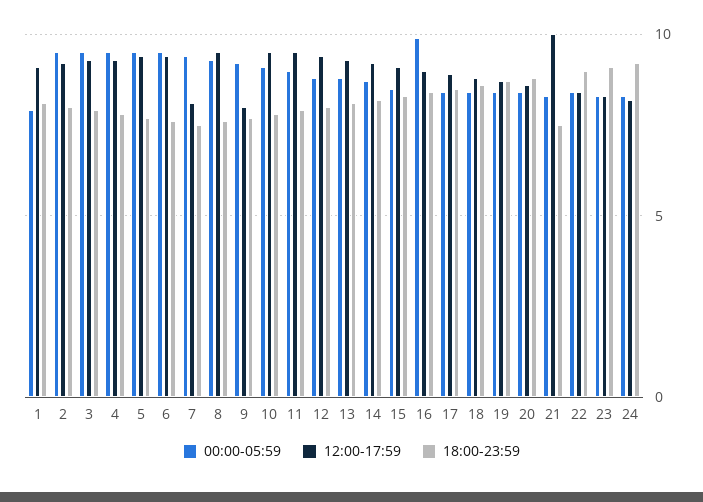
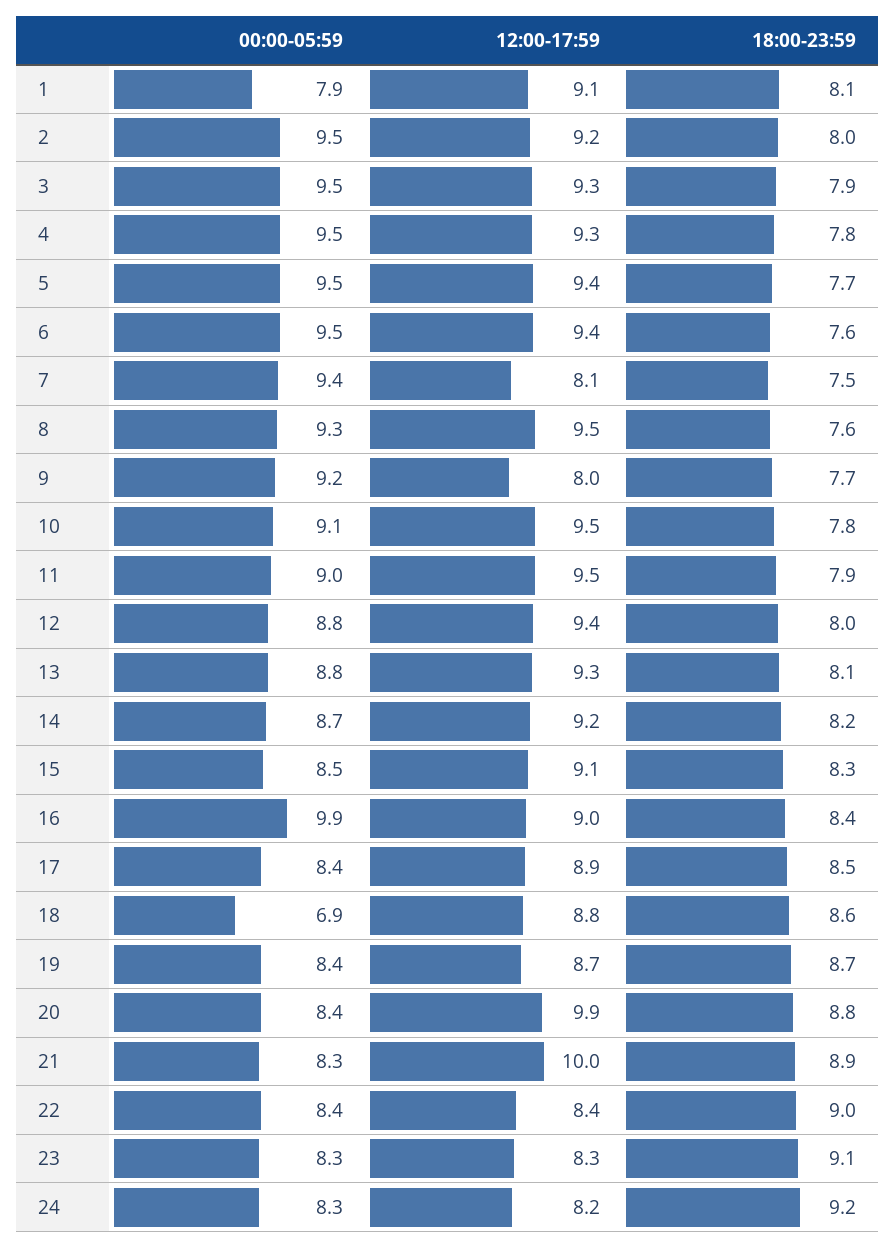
  {
    "00:00-05:59": {
      "1": 7.9,
      "2": 9.5,
      "3": 9.5,
      "4": 9.5,
      "5": 9.5,
      "6": 9.5,
      "7": 9.4,
      "8": 9.3,
      "9": 9.2,
      "10": 9.1,
      "11": 9,
      "12": 8.8,
      "13": 8.8,
      "14": 8.7,
      "15": 8.5,
      "16": 9.9,
      "17": 8.4,
-     "18": 8.5,
+     "18": 6.9,
      "19": 8.4,
      "20": 8.4,
      "21": 8.3,
      "22": 8.4,
      "23": 8.3,
      "24": 8.3
    },
    "12:00-17:59": {
      "1": 9.1,
      "2": 9.2,
      "3": 9.3,
      "4": 9.3,
      "5": 9.4,
      "6": 9.4,
      "7": 8.1,
      "8": 9.5,
      "9": 8,
      "10": 9.5,
      "11": 9.5,
      "12": 9.4,
      "13": 9.3,
      "14": 9.2,
      "15": 9.1,
      "16": 9,
      "17": 8.9,
      "18": 8.8,
      "19": 8.7,
-     "20": 8.5,
+     "20": 9.9,
      "21": 10,
      "22": 8.4,
      "23": 8.3,
      "24": 8.2
    },
    "18:00-23:59": {
      "1": 8.1,
      "2": 8,
      "3": 7.9,
      "4": 7.8,
      "5": 7.7,
      "6": 7.6,
      "7": 7.5,
      "8": 7.6,
      "9": 7.7,
      "10": 7.8,
      "11": 7.9,
      "12": 8,
      "13": 8.1,
      "14": 8.2,
      "15": 8.3,
      "16": 8.4,
      "17": 8.5,
      "18": 8.6,
      "19": 8.7,
      "20": 8.8,
-     "21": 7.5,
+     "21": 8.9,
      "22": 9,
      "23": 9.1,
      "24": 9.2
    }
  }

